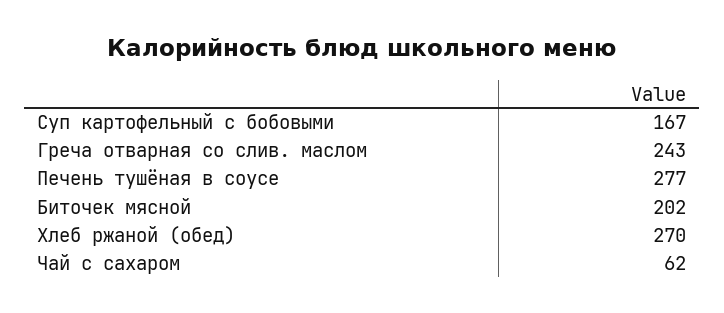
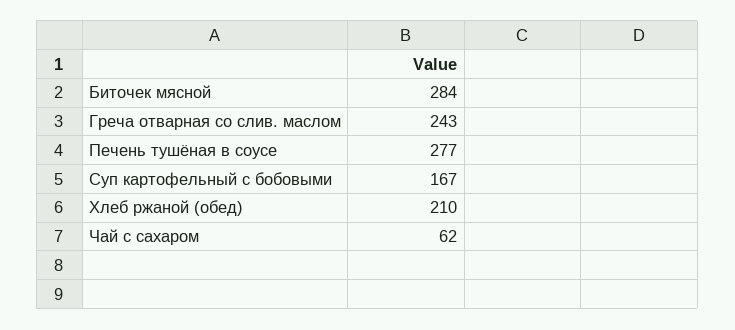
  {
    "Суп картофельный с бобовыми": 167,
    "Греча отварная со слив. маслом": 243,
    "Печень тушёная в соусе": 277,
-   "Биточек мясной": 202,
+   "Биточек мясной": 284,
-   "Хлеб ржаной (обед)": 270,
+   "Хлеб ржаной (обед)": 210,
    "Чай с сахаром": 62
  }

